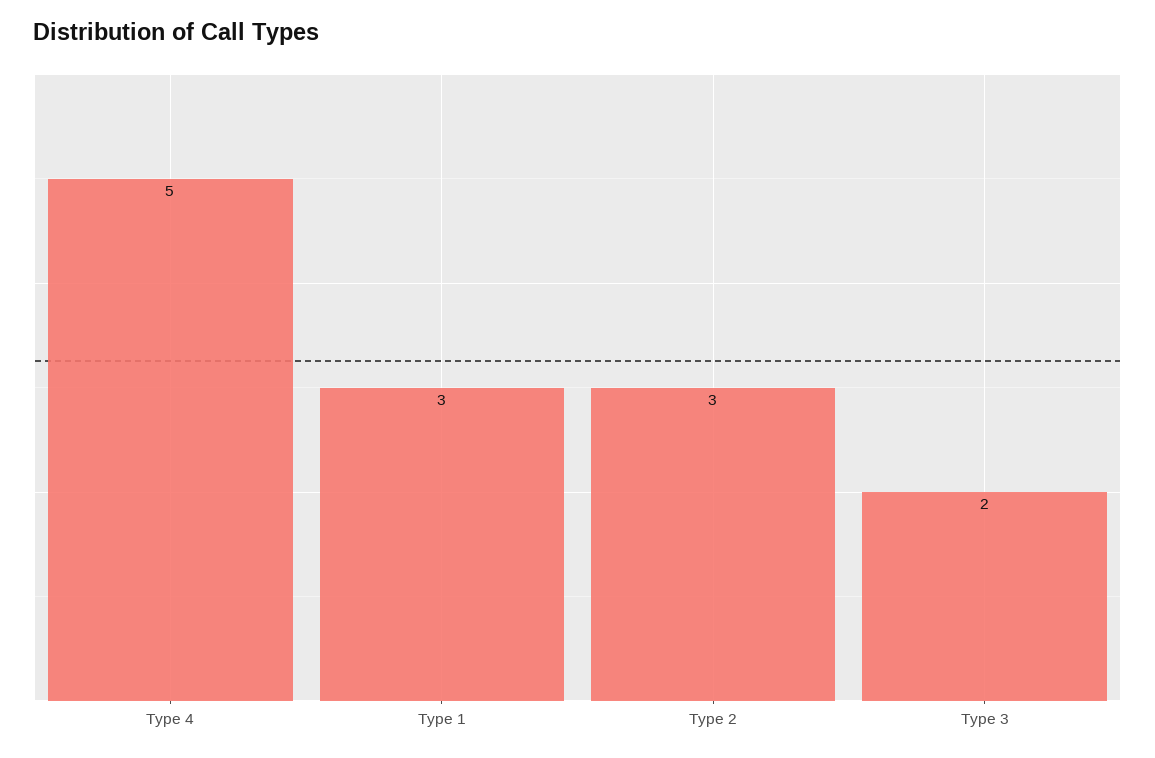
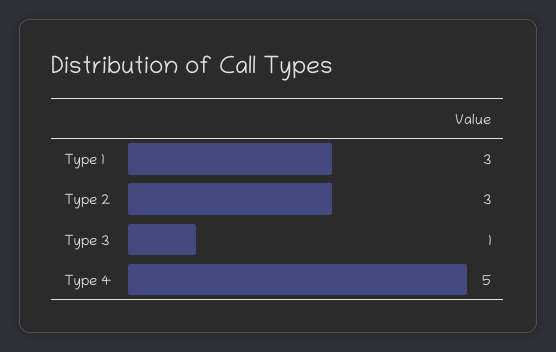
  {
    "Type 4": 5,
    "Type 1": 3,
    "Type 2": 3,
-   "Type 3": 2
+   "Type 3": 1
  }

